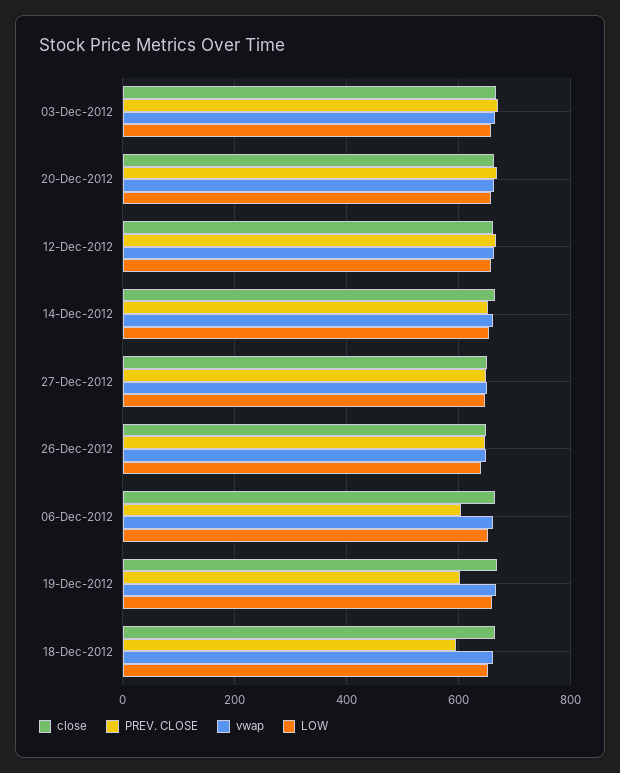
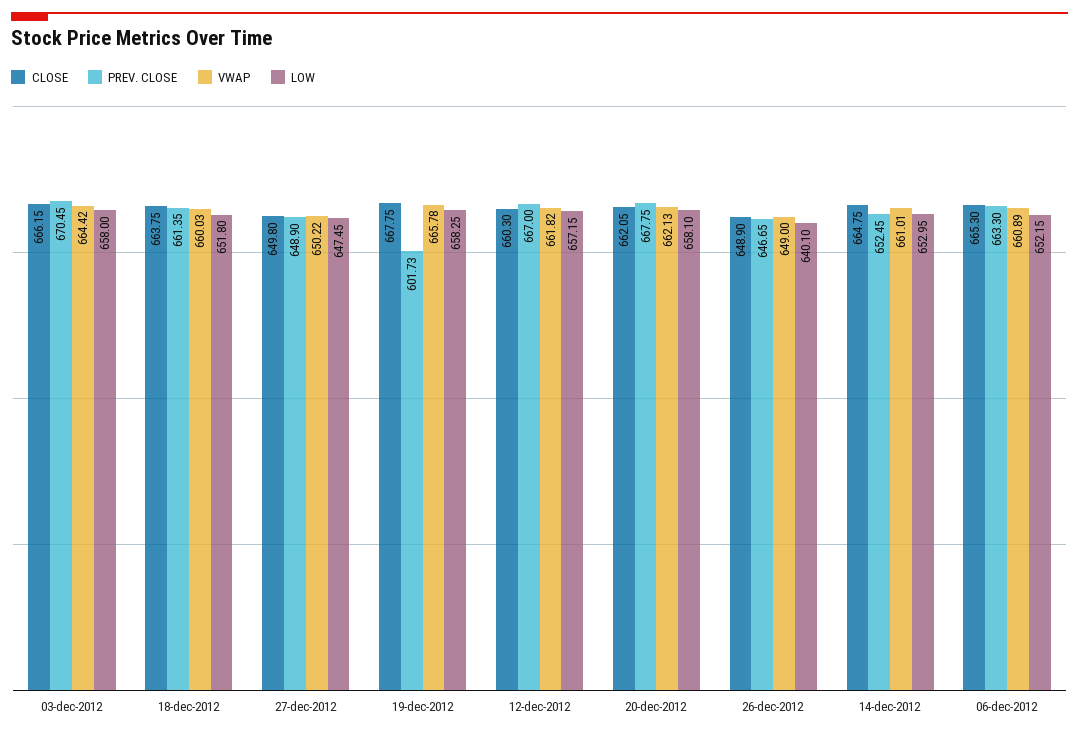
  {
    "close": {
      "03-Dec-2012": 666.15,
      "20-Dec-2012": 662.05,
      "12-Dec-2012": 660.3,
      "14-Dec-2012": 664.75,
      "27-Dec-2012": 649.8,
      "26-Dec-2012": 648.9,
      "06-Dec-2012": 665.3,
      "19-Dec-2012": 667.75,
      "18-Dec-2012": 663.75
    },
    "PREV. CLOSE": {
      "03-Dec-2012": 670.45,
      "20-Dec-2012": 667.75,
      "12-Dec-2012": 667,
      "14-Dec-2012": 652.45,
      "27-Dec-2012": 648.9,
      "26-Dec-2012": 646.65,
-     "06-Dec-2012": 600,
+     "06-Dec-2012": 663.3,
      "19-Dec-2012": 601.73,
-     "18-Dec-2012": 600
+     "18-Dec-2012": 661.35
    },
    "vwap": {
      "03-Dec-2012": 664.42,
      "20-Dec-2012": 662.13,
      "12-Dec-2012": 661.82,
      "14-Dec-2012": 661.01,
      "27-Dec-2012": 650.22,
      "26-Dec-2012": 649,
      "06-Dec-2012": 660.89,
      "19-Dec-2012": 665.78,
      "18-Dec-2012": 660.03
    },
    "LOW": {
      "03-Dec-2012": 658,
      "20-Dec-2012": 658.1,
      "12-Dec-2012": 657.15,
      "14-Dec-2012": 652.95,
      "27-Dec-2012": 647.45,
      "26-Dec-2012": 640.1,
      "06-Dec-2012": 652.15,
      "19-Dec-2012": 658.25,
      "18-Dec-2012": 651.8
    }
  }

